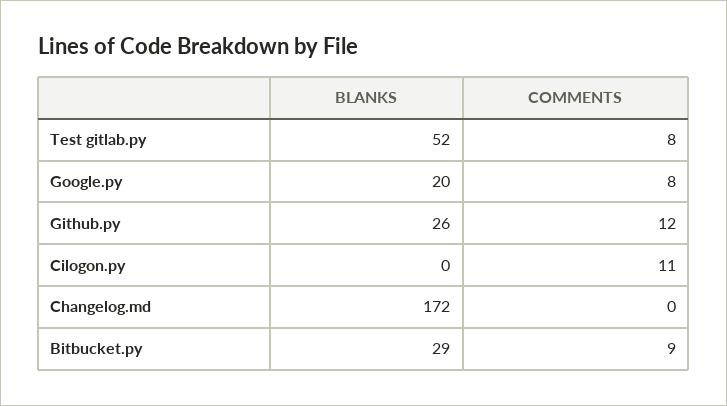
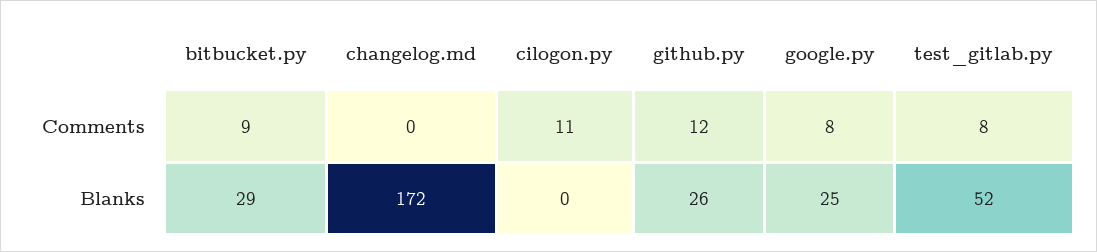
  {
    "BLANKS": {
      "Test gitlab.py": 52,
-     "Google.py": 20,
+     "Google.py": 25,
      "Github.py": 26,
      "Cilogon.py": 0,
      "Changelog.md": 172,
      "Bitbucket.py": 29
    },
    "COMMENTS": {
      "Test gitlab.py": 8,
      "Google.py": 8,
      "Github.py": 12,
      "Cilogon.py": 11,
      "Changelog.md": 0,
      "Bitbucket.py": 9
    }
  }

